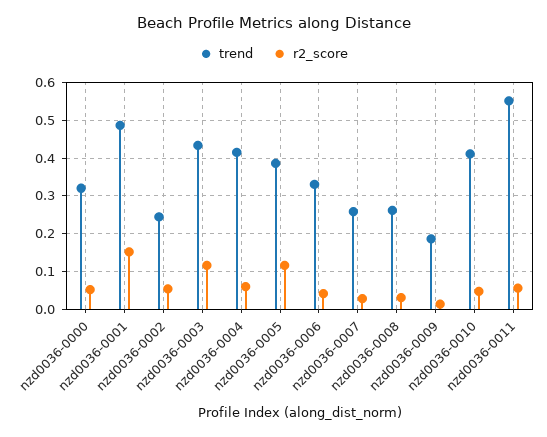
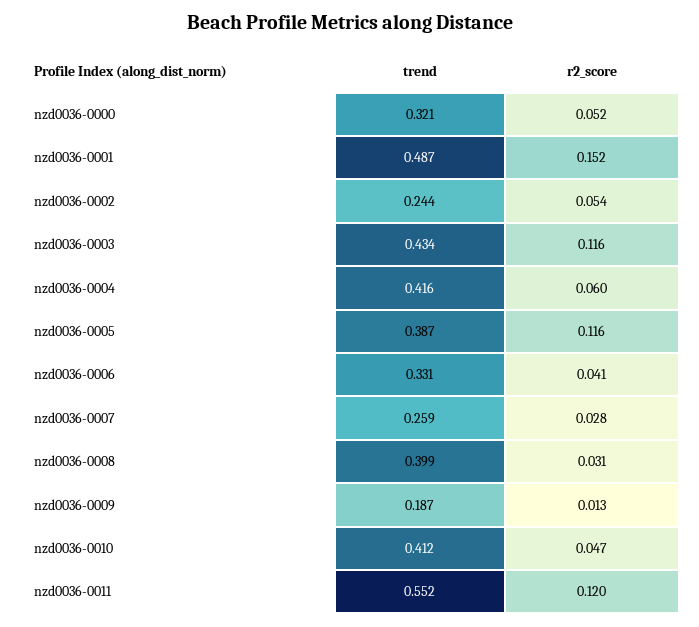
  {
    "trend": {
      "nzd0036-0000": 0.321,
      "nzd0036-0001": 0.487,
      "nzd0036-0002": 0.244,
      "nzd0036-0003": 0.434,
      "nzd0036-0004": 0.416,
      "nzd0036-0005": 0.387,
      "nzd0036-0006": 0.331,
      "nzd0036-0007": 0.259,
-     "nzd0036-0008": 0.26,
+     "nzd0036-0008": 0.399,
      "nzd0036-0009": 0.187,
      "nzd0036-0010": 0.412,
      "nzd0036-0011": 0.552
    },
    "r2_score": {
      "nzd0036-0000": 0.052,
      "nzd0036-0001": 0.152,
      "nzd0036-0002": 0.054,
      "nzd0036-0003": 0.116,
      "nzd0036-0004": 0.06,
      "nzd0036-0005": 0.116,
      "nzd0036-0006": 0.041,
      "nzd0036-0007": 0.028,
      "nzd0036-0008": 0.031,
      "nzd0036-0009": 0.013,
      "nzd0036-0010": 0.047,
-     "nzd0036-0011": 0.06
+     "nzd0036-0011": 0.12
    }
  }

